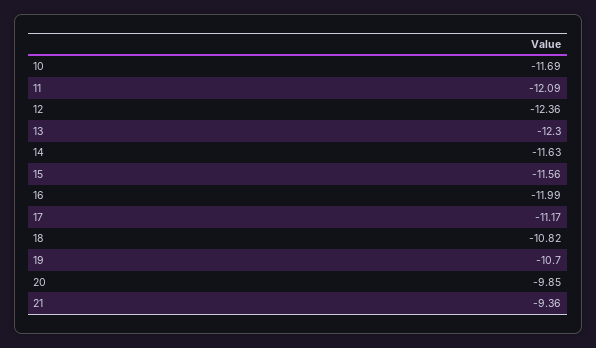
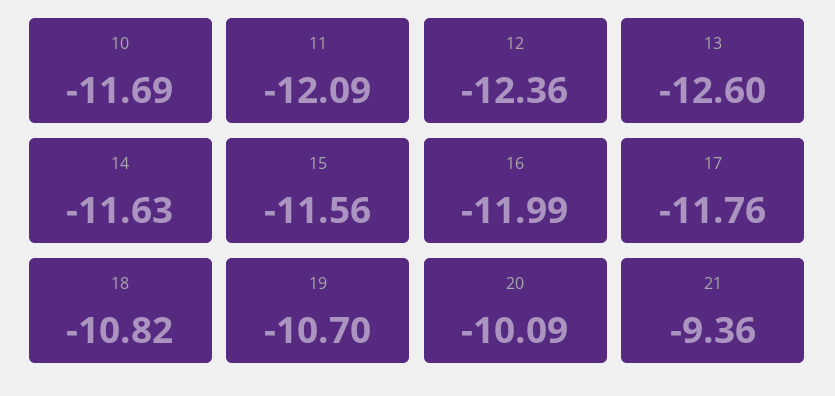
  {
    "10": -11.69,
    "11": -12.09,
    "12": -12.36,
-   "13": -12.3,
+   "13": -12.6,
    "14": -11.63,
    "15": -11.56,
    "16": -11.99,
-   "17": -11.17,
+   "17": -11.76,
    "18": -10.82,
    "19": -10.7,
-   "20": -9.85,
+   "20": -10.09,
    "21": -9.36
  }

